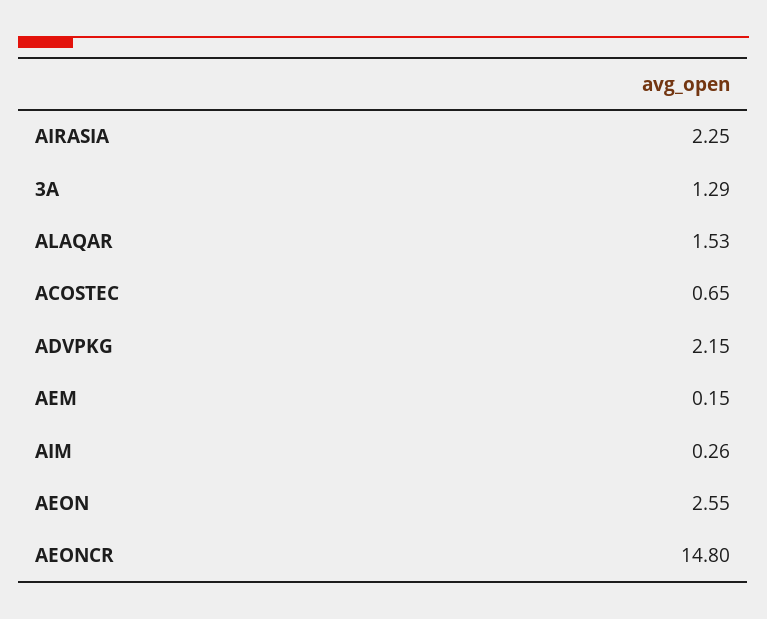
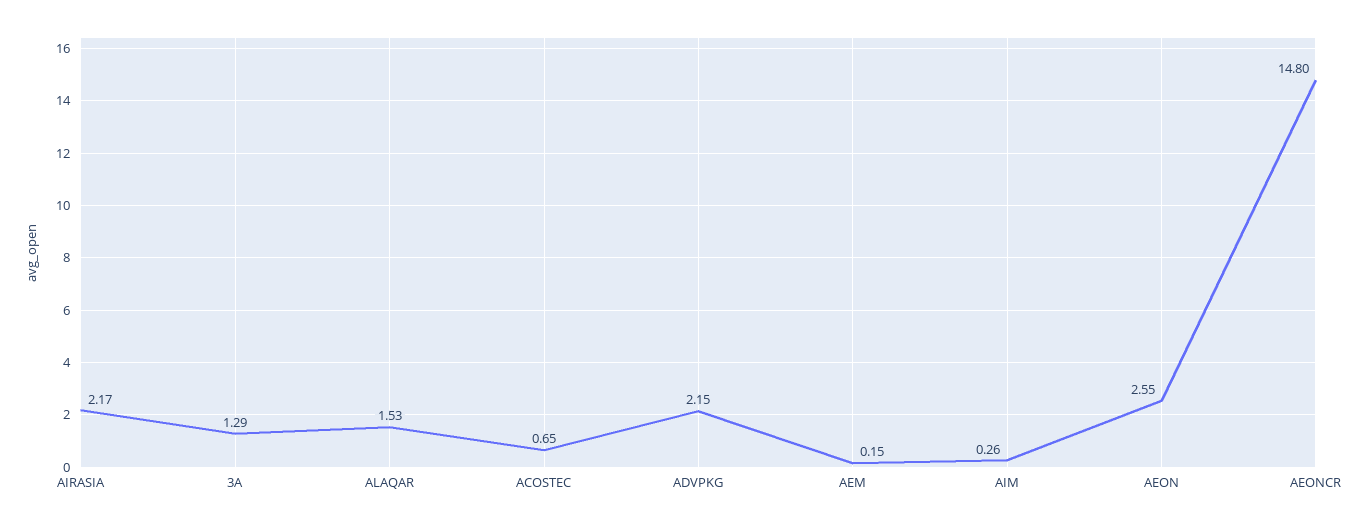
  {
-   "AIRASIA": 2.25,
+   "AIRASIA": 2.17,
    "3A": 1.29,
    "ALAQAR": 1.53,
    "ACOSTEC": 0.65,
    "ADVPKG": 2.15,
    "AEM": 0.15,
    "AIM": 0.26,
    "AEON": 2.55,
    "AEONCR": 14.8
  }

